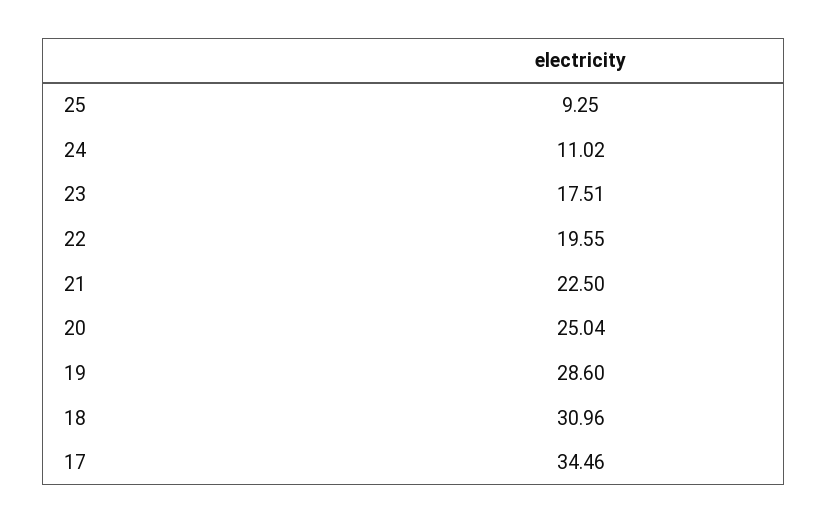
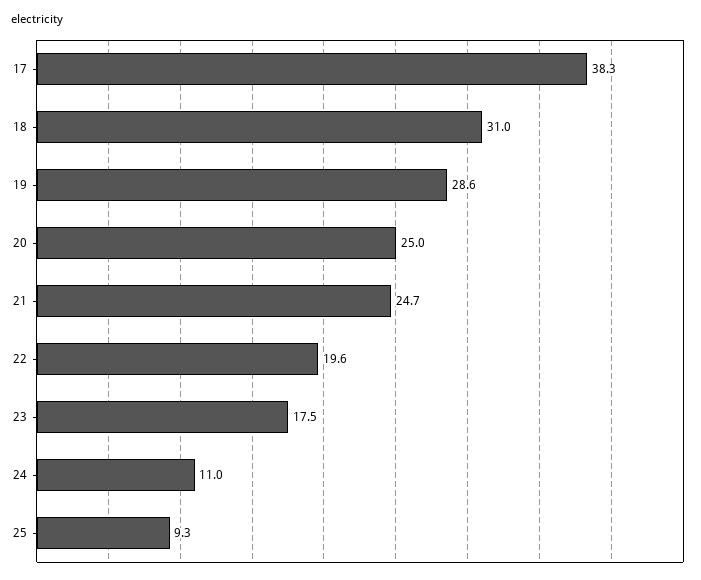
  {
    "25": 9.25,
    "24": 11.02,
    "23": 17.51,
    "22": 19.55,
-   "21": 22.5,
+   "21": 24.7,
    "20": 25.04,
    "19": 28.6,
    "18": 30.96,
-   "17": 34.46
+   "17": 38.3
  }

